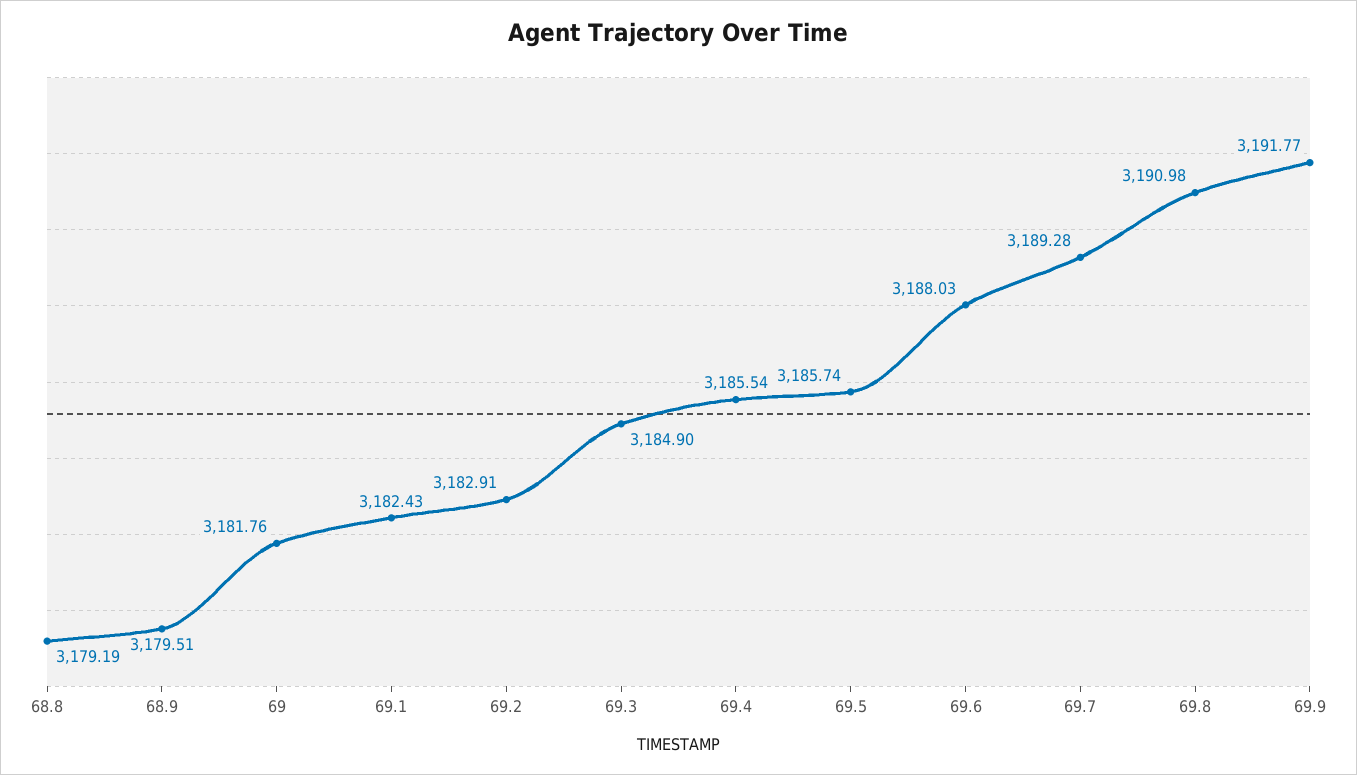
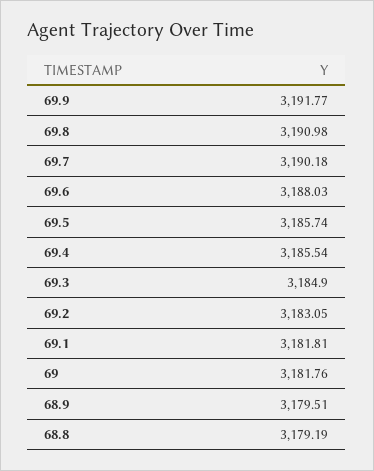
  {
    "68.8": 3179.19,
    "68.9": 3179.51,
    "69": 3181.76,
-   "69.1": 3182.43,
+   "69.1": 3181.81,
-   "69.2": 3182.91,
+   "69.2": 3183.05,
    "69.3": 3184.9,
    "69.4": 3185.54,
    "69.5": 3185.74,
    "69.6": 3188.03,
-   "69.7": 3189.28,
+   "69.7": 3190.18,
    "69.8": 3190.98,
    "69.9": 3191.77
  }

